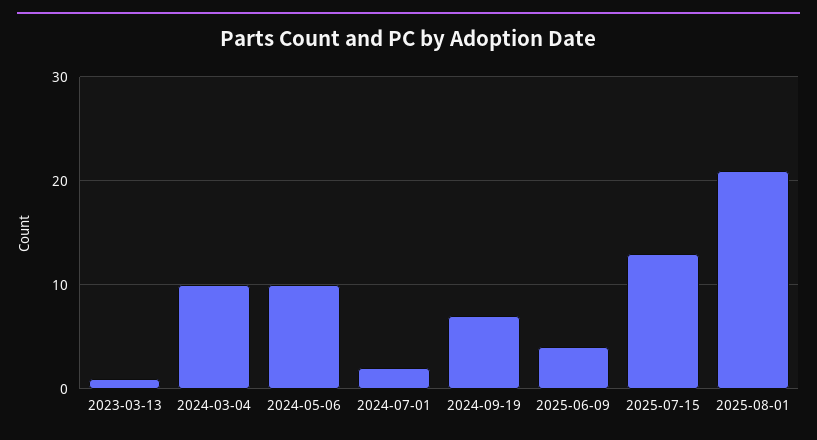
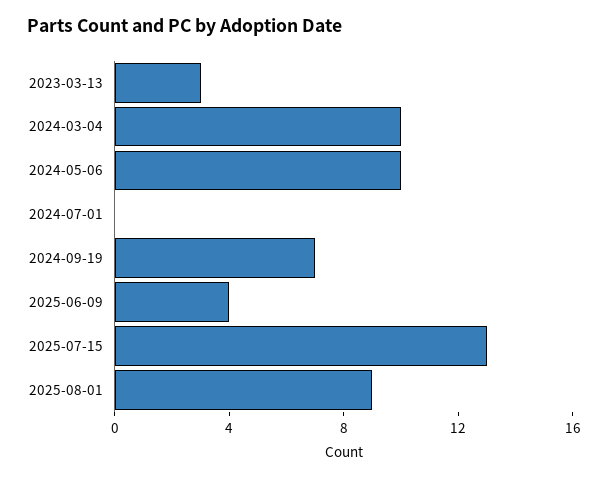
  {
-   "2023-03-13": 1,
+   "2023-03-13": 3,
    "2024-03-04": 10,
    "2024-05-06": 10,
-   "2024-07-01": 2,
+   "2024-07-01": 0,
    "2024-09-19": 7,
    "2025-06-09": 4,
    "2025-07-15": 13,
-   "2025-08-01": 21
+   "2025-08-01": 9
  }

